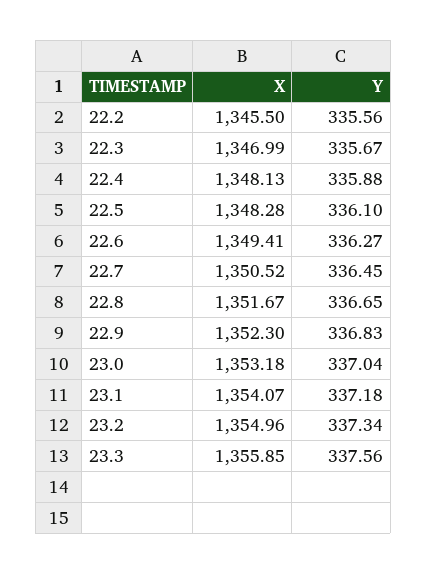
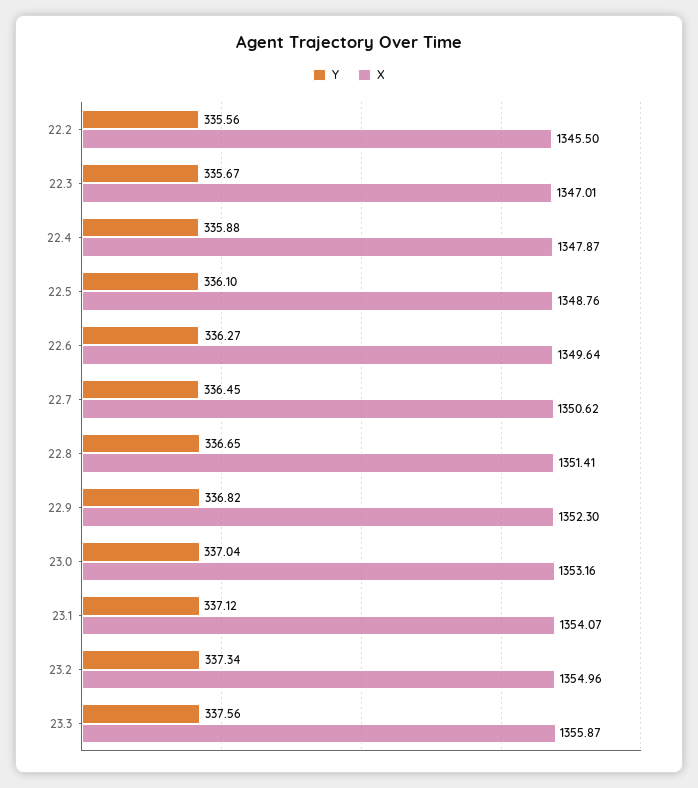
  {
    "X": {
      "22.2": 1345.5,
-     "22.3": 1346.99,
+     "22.3": 1347.01,
-     "22.4": 1348.13,
+     "22.4": 1347.87,
-     "22.5": 1348.28,
+     "22.5": 1348.76,
-     "22.6": 1349.41,
+     "22.6": 1349.64,
-     "22.7": 1350.52,
+     "22.7": 1350.62,
-     "22.8": 1351.67,
+     "22.8": 1351.41,
      "22.9": 1352.3,
-     "23.0": 1353.18,
+     "23.0": 1353.16,
      "23.1": 1354.07,
      "23.2": 1354.96,
-     "23.3": 1355.85
+     "23.3": 1355.87
    },
    "Y": {
      "22.2": 335.56,
      "22.3": 335.67,
      "22.4": 335.88,
      "22.5": 336.1,
      "22.6": 336.27,
      "22.7": 336.45,
      "22.8": 336.65,
-     "22.9": 336.83,
+     "22.9": 336.82,
      "23.0": 337.04,
-     "23.1": 337.18,
+     "23.1": 337.12,
      "23.2": 337.34,
      "23.3": 337.56
    }
  }

